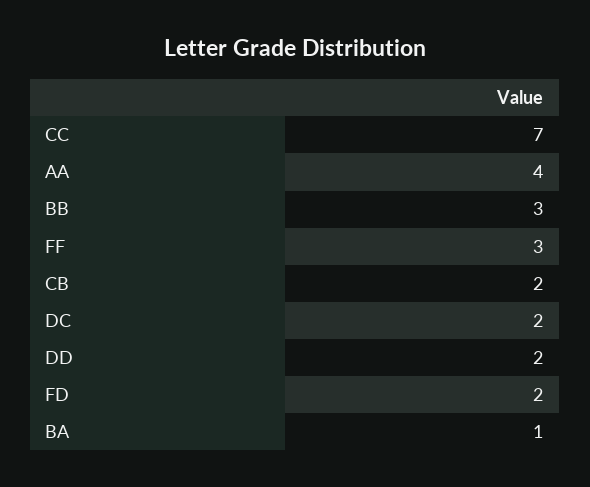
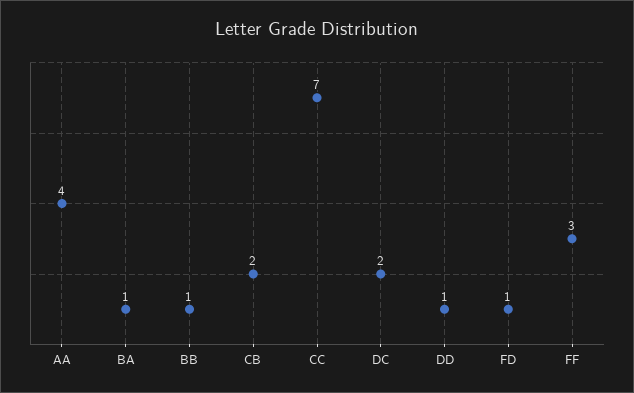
  {
    "CC": 7,
    "AA": 4,
-   "BB": 3,
+   "BB": 1,
    "FF": 3,
    "CB": 2,
    "DC": 2,
-   "DD": 2,
+   "DD": 1,
-   "FD": 2,
+   "FD": 1,
    "BA": 1
  }

